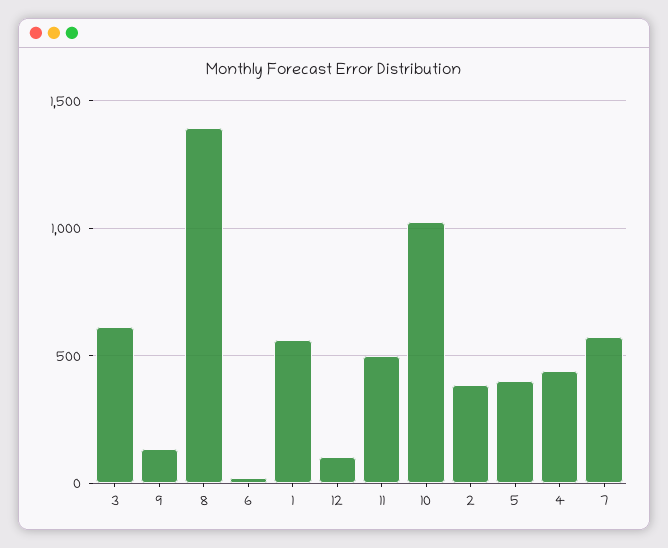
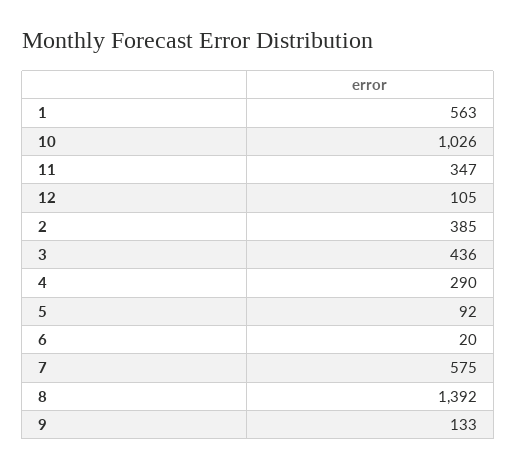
  {
-   "3": 600,
+   "3": 436,
    "9": 133,
    "8": 1392,
    "6": 20,
    "1": 563,
    "12": 105,
-   "11": 500,
+   "11": 347,
    "10": 1026,
    "2": 385,
-   "5": 400,
+   "5": 92,
-   "4": 450,
+   "4": 290,
    "7": 575
  }

